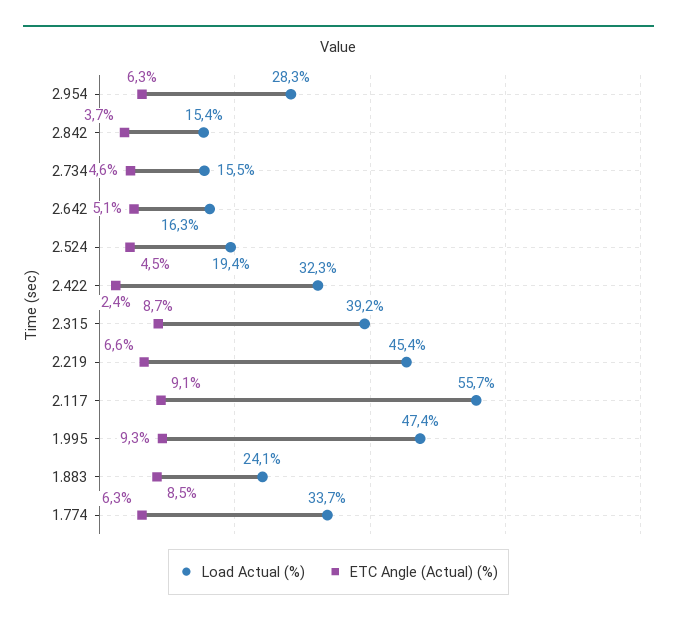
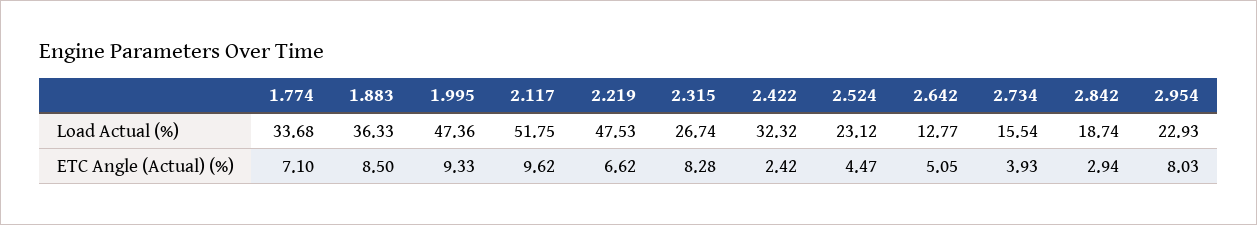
  {
    "Load Actual (%)": {
-     "2.954": 28.3,
+     "2.954": 22.93,
-     "2.842": 15.4,
+     "2.842": 18.74,
      "2.734": 15.54,
-     "2.642": 16.3,
+     "2.642": 12.77,
-     "2.524": 19.4,
+     "2.524": 23.12,
      "2.422": 32.32,
-     "2.315": 39.2,
+     "2.315": 26.74,
-     "2.219": 45.4,
+     "2.219": 47.53,
-     "2.117": 55.7,
+     "2.117": 51.75,
      "1.995": 47.36,
-     "1.883": 24.1,
+     "1.883": 36.33,
      "1.774": 33.68
    },
    "ETC Angle (Actual) (%)": {
-     "2.954": 6.3,
+     "2.954": 8.03,
-     "2.842": 3.7,
+     "2.842": 2.94,
-     "2.734": 4.6,
+     "2.734": 3.93,
      "2.642": 5.05,
      "2.524": 4.47,
      "2.422": 2.42,
-     "2.315": 8.7,
+     "2.315": 8.28,
      "2.219": 6.62,
-     "2.117": 9.1,
+     "2.117": 9.62,
      "1.995": 9.33,
      "1.883": 8.5,
-     "1.774": 6.3
+     "1.774": 7.1
    }
  }

